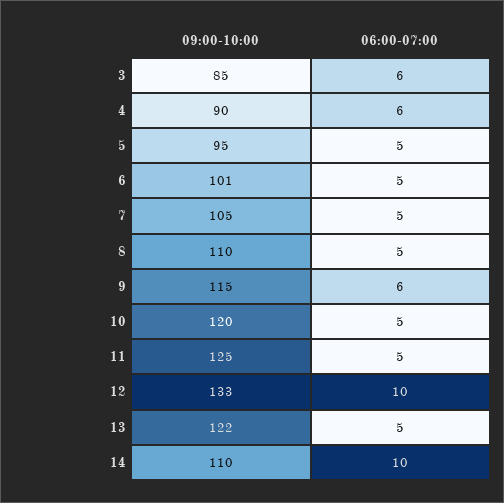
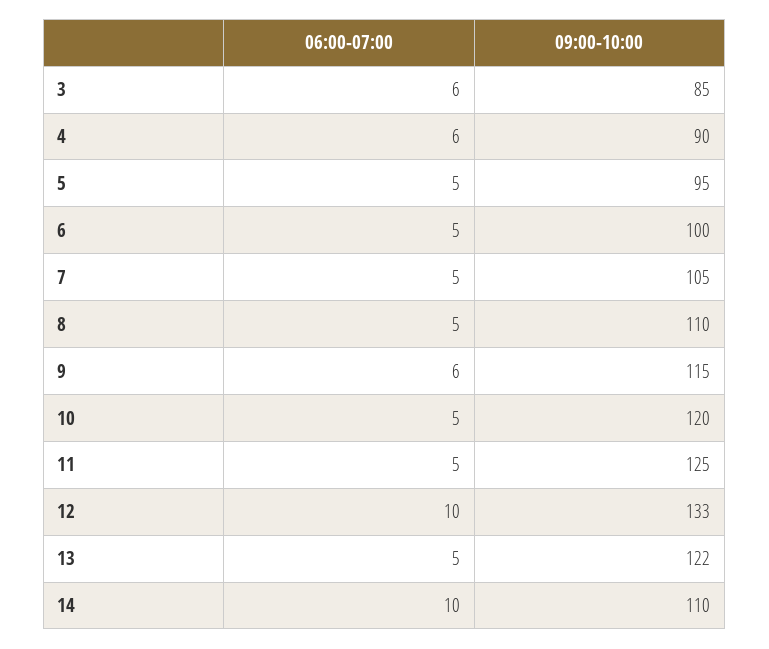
  {
    "09:00-10:00": {
      "3": 85,
      "4": 90,
      "5": 95,
-     "6": 101,
+     "6": 100,
      "7": 105,
      "8": 110,
      "9": 115,
      "10": 120,
      "11": 125,
      "12": 133,
      "13": 122,
      "14": 110
    },
    "06:00-07:00": {
      "3": 6,
      "4": 6,
      "5": 5,
      "6": 5,
      "7": 5,
      "8": 5,
      "9": 6,
      "10": 5,
      "11": 5,
      "12": 10,
      "13": 5,
      "14": 10
    }
  }

